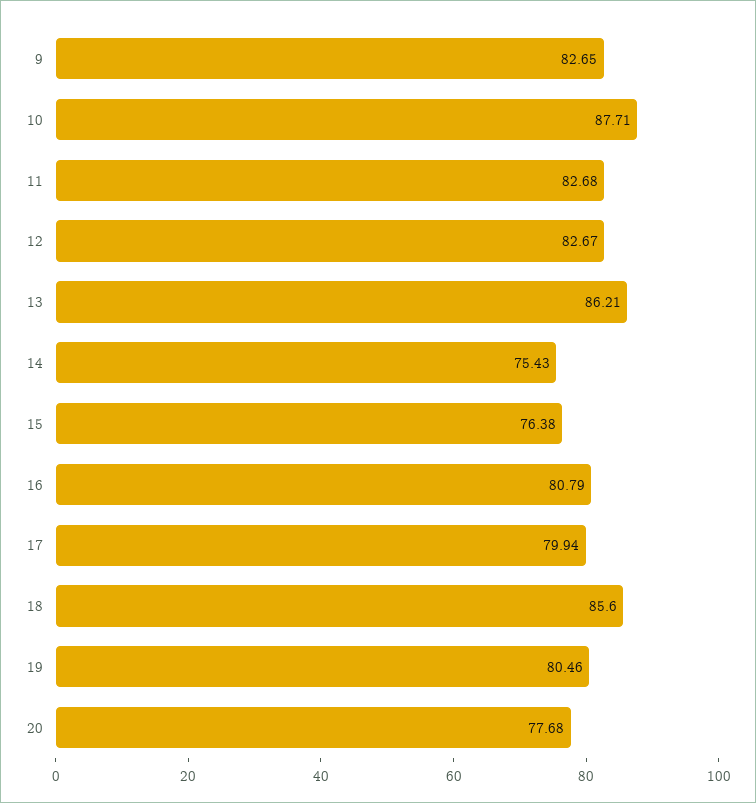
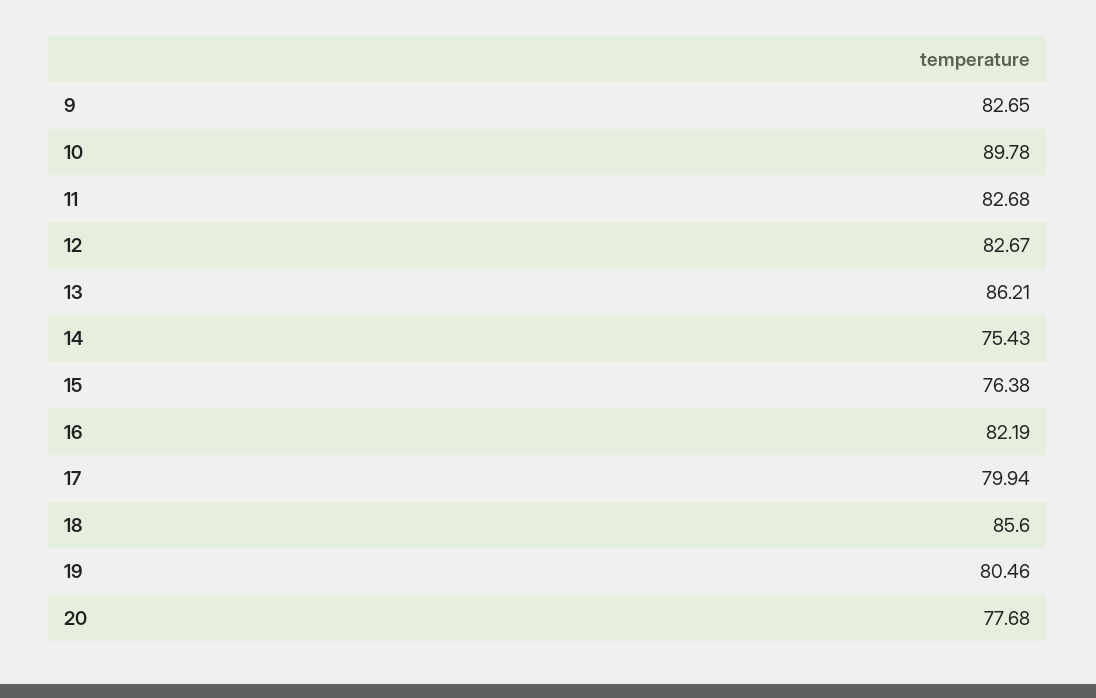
  {
    "9": 82.65,
-   "10": 87.71,
+   "10": 89.78,
    "11": 82.68,
    "12": 82.67,
    "13": 86.21,
    "14": 75.43,
    "15": 76.38,
-   "16": 80.79,
+   "16": 82.19,
    "17": 79.94,
    "18": 85.6,
    "19": 80.46,
    "20": 77.68
  }

